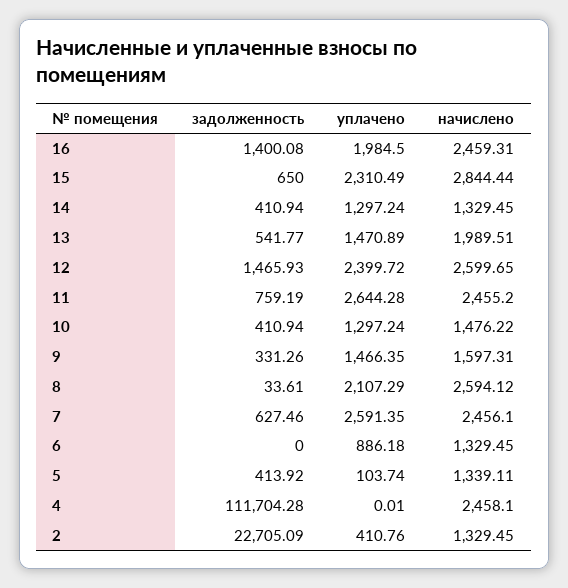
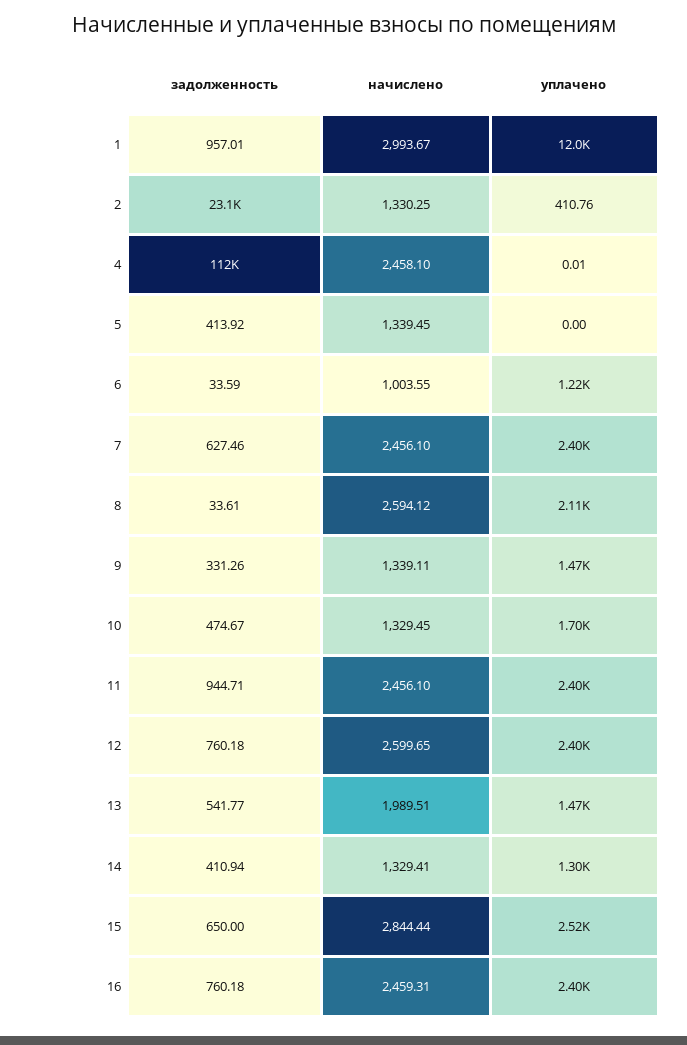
  {
    "задолженность": {
-     "16": 1400.08,
+     "16": 760.18,
      "15": 650,
      "14": 410.94,
      "13": 541.77,
-     "12": 1465.93,
+     "12": 760.18,
-     "11": 759.19,
+     "11": 944.71,
-     "10": 410.94,
+     "10": 474.67,
      "9": 331.26,
      "8": 33.61,
      "7": 627.46,
-     "6": 0,
+     "6": 33.59,
      "5": 413.92,
      "4": 111704.28,
-     "2": 22705.09
+     "2": 23100,
+     "1": 957.01
    },
    "уплачено": {
-     "16": 1984.5,
+     "16": 2400,
-     "15": 2310.49,
+     "15": 2520,
      "14": 1297.24,
      "13": 1470.89,
      "12": 2399.72,
-     "11": 2644.28,
+     "11": 2400,
-     "10": 1297.24,
+     "10": 1700,
      "9": 1466.35,
      "8": 2107.29,
-     "7": 2591.35,
+     "7": 2400,
-     "6": 886.18,
+     "6": 1220,
-     "5": 103.74,
+     "5": 0,
      "4": 0.01,
-     "2": 410.76
+     "2": 410.76,
+     "1": 12000
    },
    "начислено": {
      "16": 2459.31,
      "15": 2844.44,
-     "14": 1329.45,
+     "14": 1329.41,
      "13": 1989.51,
      "12": 2599.65,
-     "11": 2455.2,
+     "11": 2456.1,
-     "10": 1476.22,
+     "10": 1329.45,
-     "9": 1597.31,
+     "9": 1339.11,
      "8": 2594.12,
      "7": 2456.1,
-     "6": 1329.45,
+     "6": 1003.55,
-     "5": 1339.11,
+     "5": 1339.45,
      "4": 2458.1,
-     "2": 1329.45
+     "2": 1330.25,
+     "1": 2993.67
    }
  }

